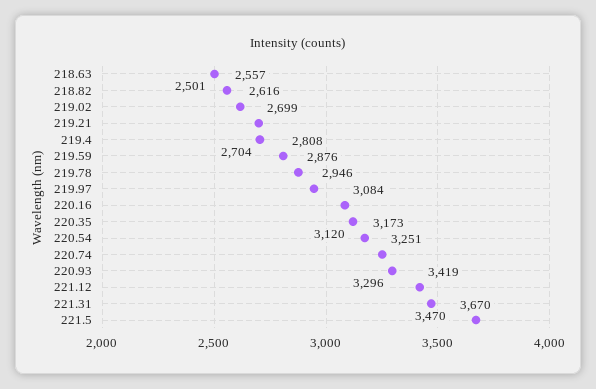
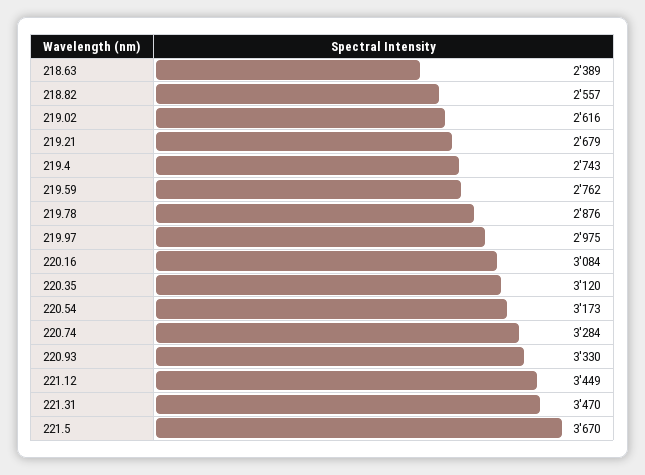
  {
-   "218.63": 2501,
+   "218.63": 2389,
    "218.82": 2557,
    "219.02": 2616,
-   "219.21": 2699,
+   "219.21": 2679,
-   "219.4": 2704,
+   "219.4": 2743,
-   "219.59": 2808,
+   "219.59": 2762,
    "219.78": 2876,
-   "219.97": 2946,
+   "219.97": 2975,
    "220.16": 3084,
    "220.35": 3120,
    "220.54": 3173,
-   "220.74": 3251,
+   "220.74": 3284,
-   "220.93": 3296,
+   "220.93": 3330,
-   "221.12": 3419,
+   "221.12": 3449,
    "221.31": 3470,
    "221.5": 3670
  }

